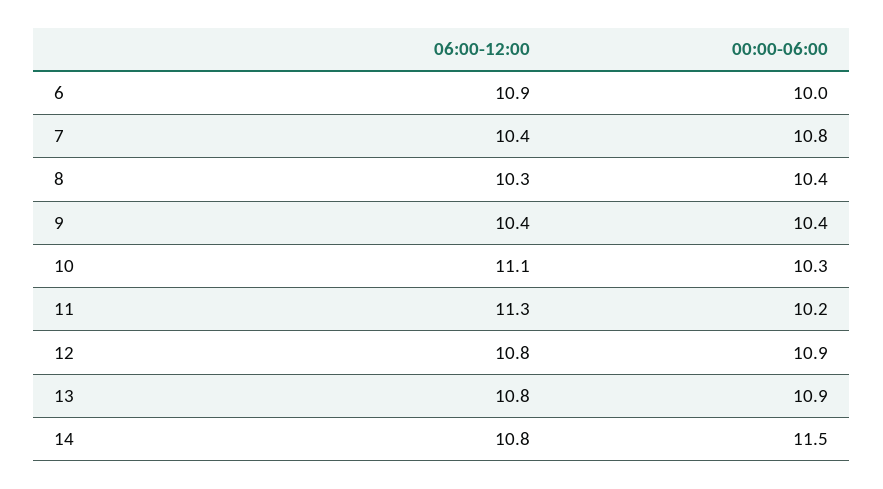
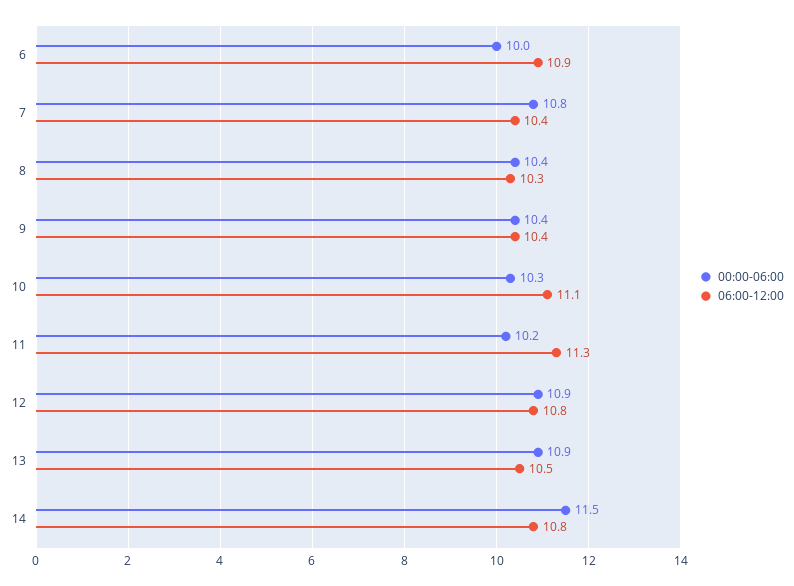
  {
    "06:00-12:00": {
      "6": 10.9,
      "7": 10.4,
      "8": 10.3,
      "9": 10.4,
      "10": 11.1,
      "11": 11.3,
      "12": 10.8,
-     "13": 10.8,
+     "13": 10.5,
      "14": 10.8
    },
    "00:00-06:00": {
      "6": 10,
      "7": 10.8,
      "8": 10.4,
      "9": 10.4,
      "10": 10.3,
      "11": 10.2,
      "12": 10.9,
      "13": 10.9,
      "14": 11.5
    }
  }

